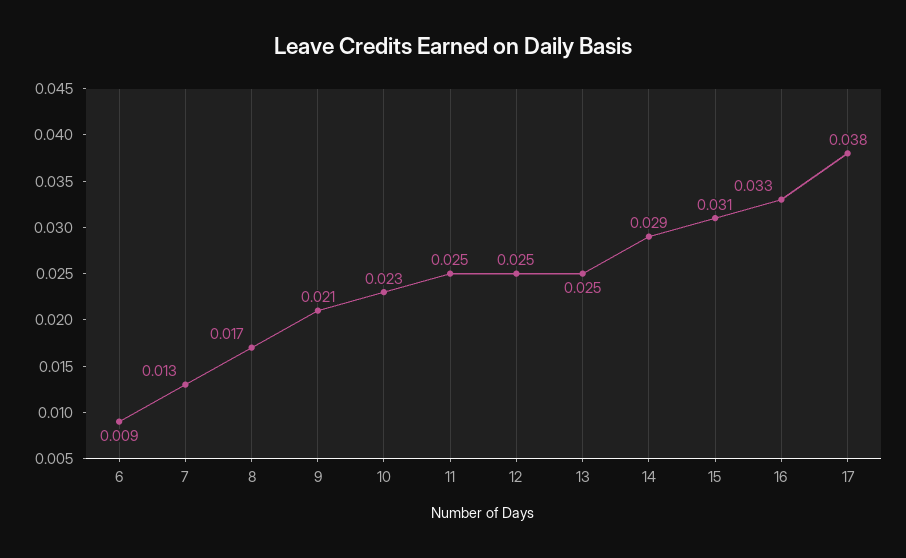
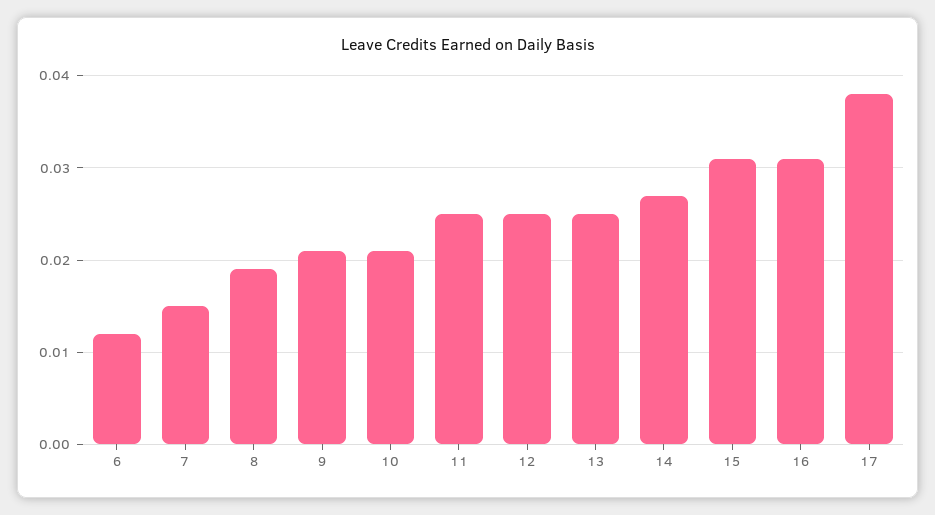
  {
-   "6": 0.009,
+   "6": 0.012,
-   "7": 0.013,
+   "7": 0.015,
-   "8": 0.017,
+   "8": 0.019,
    "9": 0.021,
-   "10": 0.023,
+   "10": 0.021,
    "11": 0.025,
    "12": 0.025,
    "13": 0.025,
-   "14": 0.029,
+   "14": 0.027,
    "15": 0.031,
-   "16": 0.033,
+   "16": 0.031,
    "17": 0.038
  }

